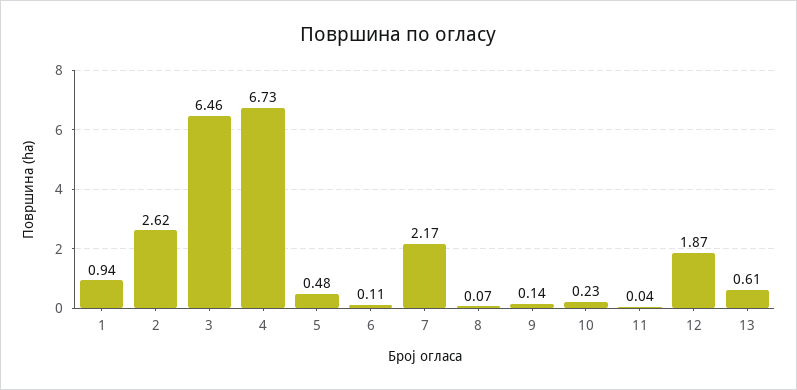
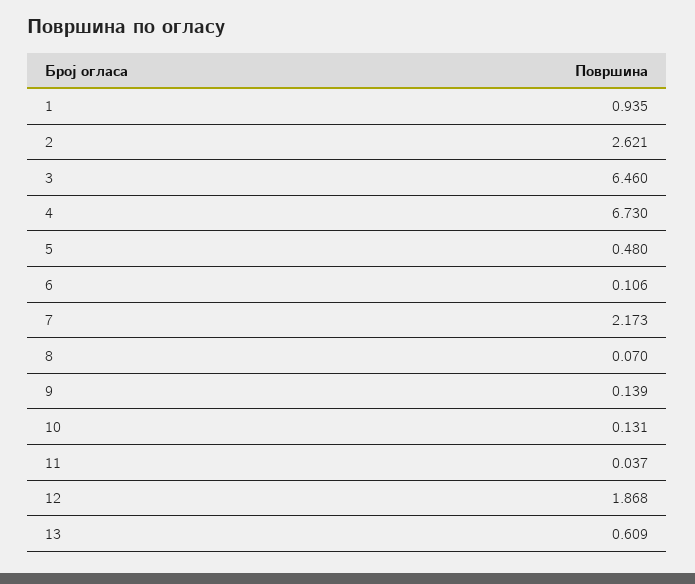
  {
    "1": 0.935,
    "2": 2.621,
    "3": 6.46,
    "4": 6.73,
    "5": 0.48,
    "6": 0.106,
    "7": 2.173,
    "8": 0.07,
    "9": 0.139,
-   "10": 0.23,
+   "10": 0.131,
    "11": 0.037,
    "12": 1.868,
    "13": 0.609
  }

